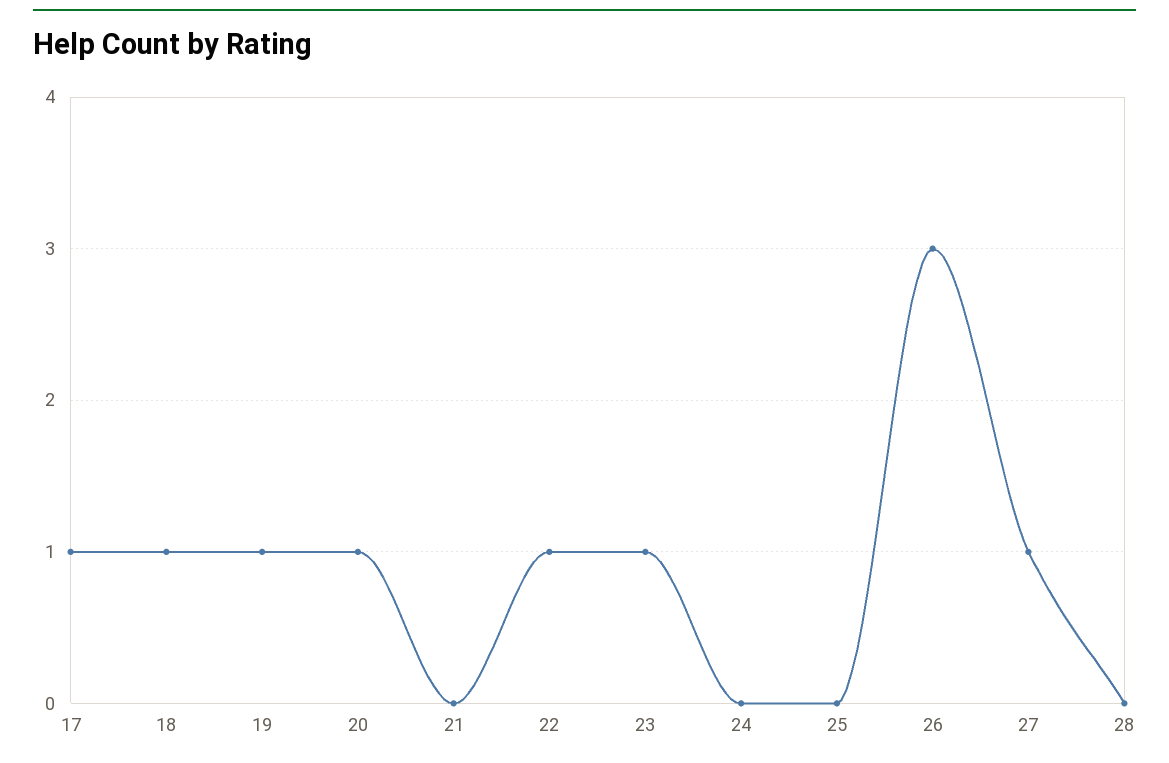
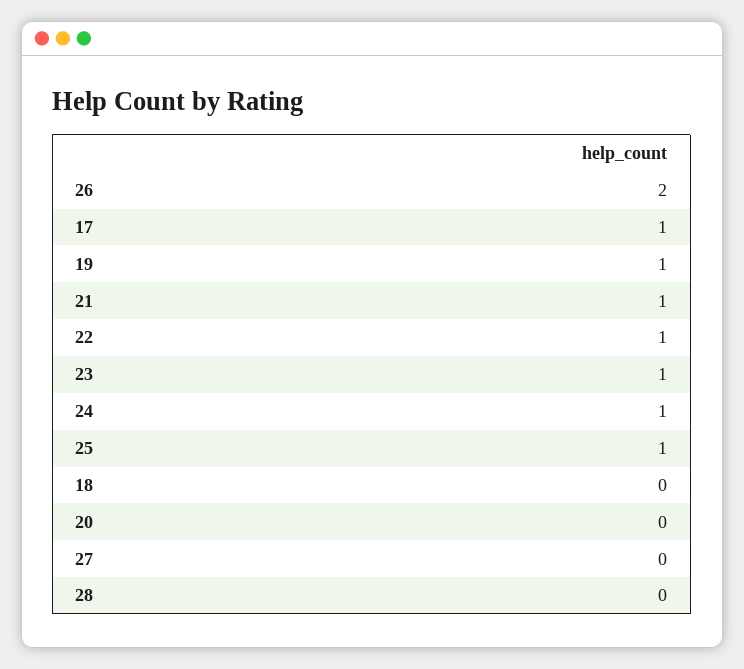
  {
    "17": 1,
-   "18": 1,
+   "18": 0,
    "19": 1,
-   "20": 1,
+   "20": 0,
-   "21": 0,
+   "21": 1,
    "22": 1,
    "23": 1,
-   "24": 0,
+   "24": 1,
-   "25": 0,
+   "25": 1,
-   "26": 3,
+   "26": 2,
-   "27": 1,
+   "27": 0,
    "28": 0
  }

